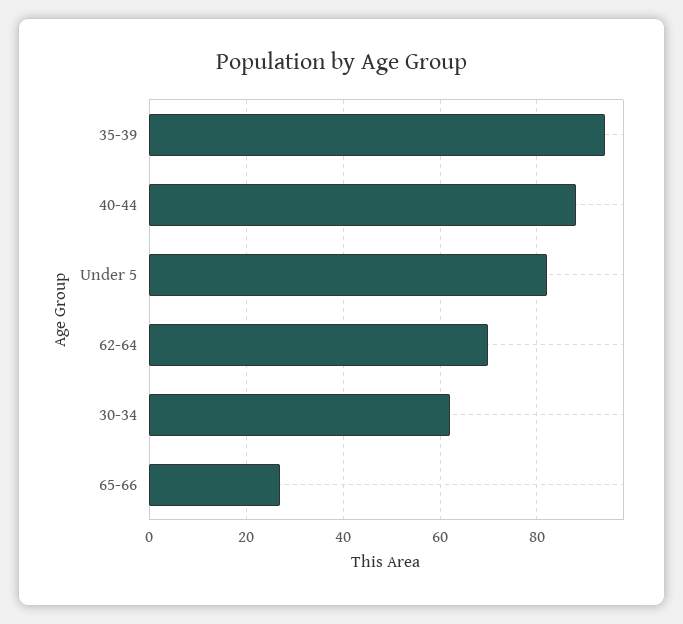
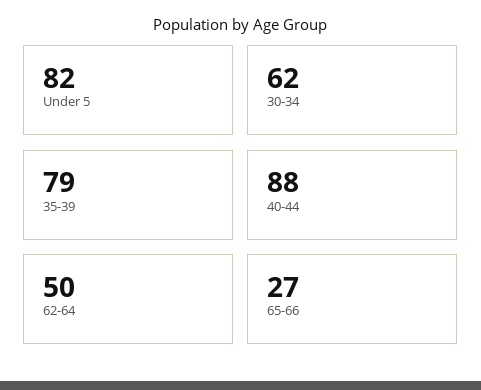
  {
-   "35-39": 95,
+   "35-39": 79,
    "40-44": 88,
    "Under 5": 82,
-   "62-64": 70,
+   "62-64": 50,
    "30-34": 62,
    "65-66": 27
  }

